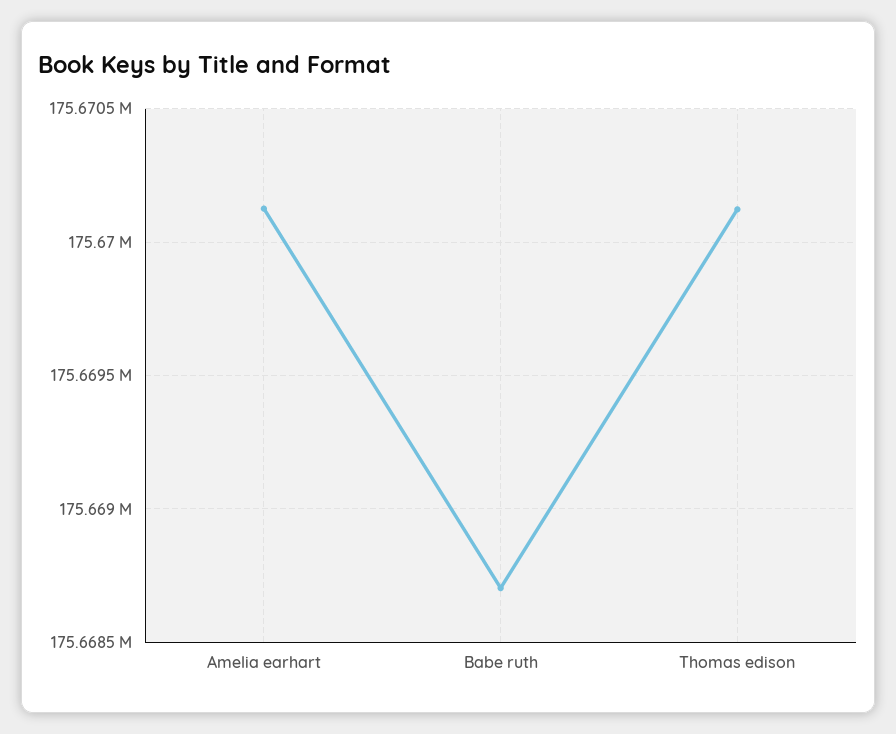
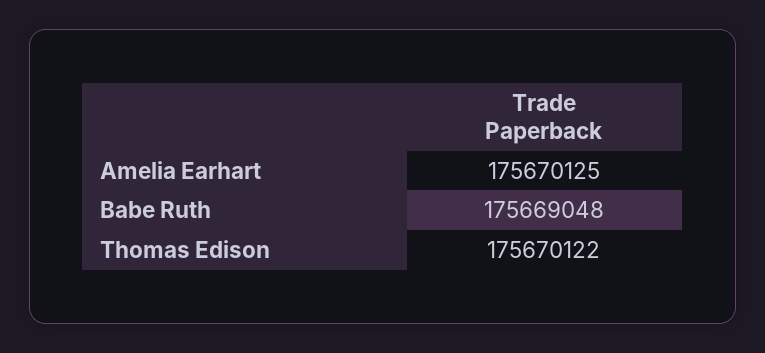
  {
    "Amelia earhart": 175670125,
-   "Babe ruth": 175668700,
+   "Babe ruth": 175669048,
    "Thomas edison": 175670122
  }

